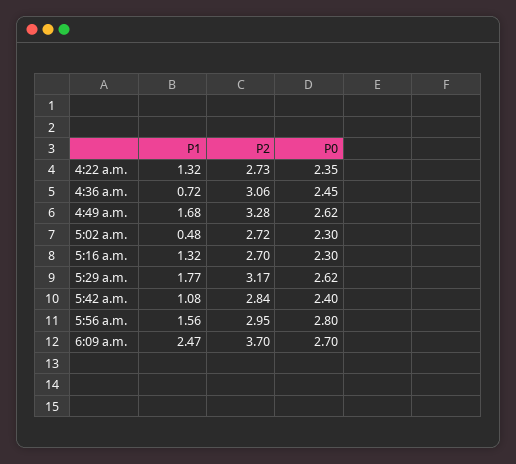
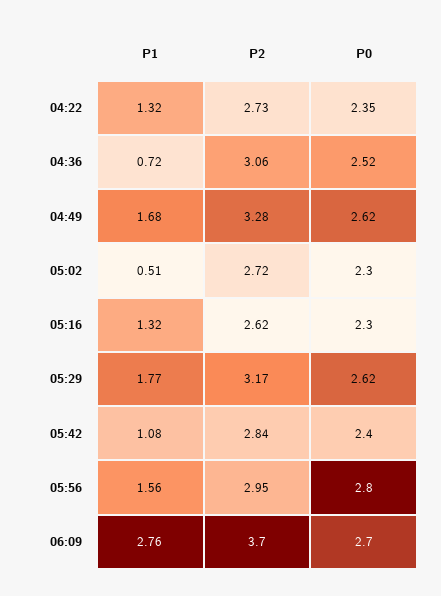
  {
    "P1": {
      "4:22 a.m.": 1.32,
      "4:36 a.m.": 0.72,
      "4:49 a.m.": 1.68,
-     "5:02 a.m.": 0.48,
+     "5:02 a.m.": 0.51,
      "5:16 a.m.": 1.32,
      "5:29 a.m.": 1.77,
      "5:42 a.m.": 1.08,
      "5:56 a.m.": 1.56,
-     "6:09 a.m.": 2.47
+     "6:09 a.m.": 2.76
    },
    "P2": {
      "4:22 a.m.": 2.73,
      "4:36 a.m.": 3.06,
      "4:49 a.m.": 3.28,
      "5:02 a.m.": 2.72,
-     "5:16 a.m.": 2.7,
+     "5:16 a.m.": 2.62,
      "5:29 a.m.": 3.17,
      "5:42 a.m.": 2.84,
      "5:56 a.m.": 2.95,
      "6:09 a.m.": 3.7
    },
    "P0": {
      "4:22 a.m.": 2.35,
-     "4:36 a.m.": 2.45,
+     "4:36 a.m.": 2.52,
      "4:49 a.m.": 2.62,
      "5:02 a.m.": 2.3,
      "5:16 a.m.": 2.3,
      "5:29 a.m.": 2.62,
      "5:42 a.m.": 2.4,
      "5:56 a.m.": 2.8,
      "6:09 a.m.": 2.7
    }
  }

